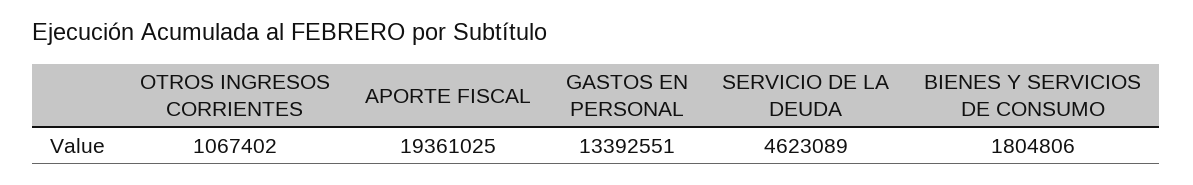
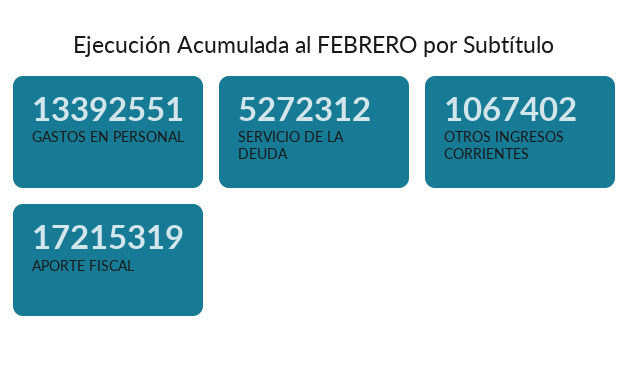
  {
    "OTROS INGRESOS CORRIENTES": 1067402,
-   "APORTE FISCAL": 19361025,
+   "APORTE FISCAL": 17215319,
    "GASTOS EN PERSONAL": 13392551,
-   "SERVICIO DE LA DEUDA": 4623089,
+   "SERVICIO DE LA DEUDA": 5272312
-   "BIENES Y SERVICIOS DE CONSUMO": 1804806
  }

